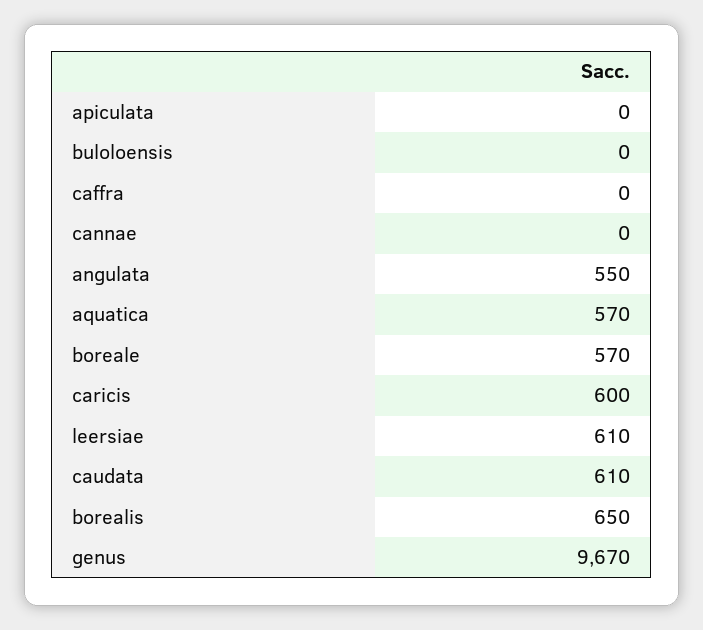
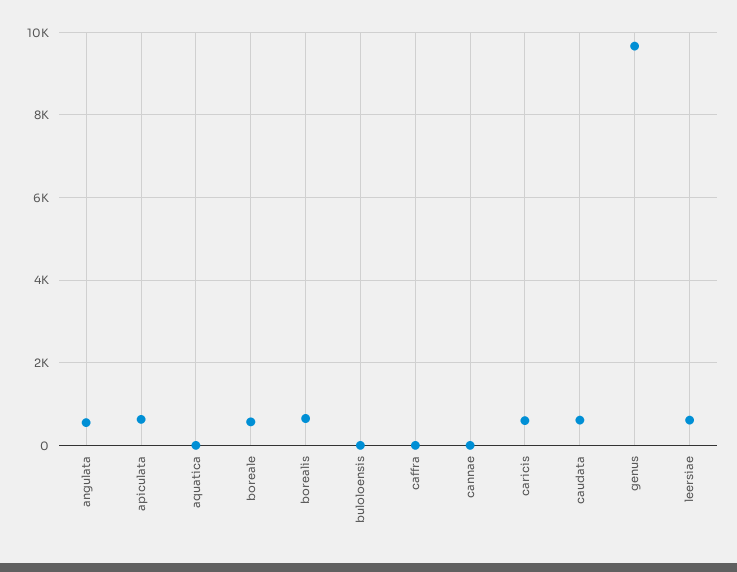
  {
-   "apiculata": 0,
+   "apiculata": 600,
    "buloloensis": 0,
    "caffra": 0,
    "cannae": 0,
    "angulata": 550,
-   "aquatica": 570,
+   "aquatica": 0,
    "boreale": 570,
    "caricis": 600,
    "leersiae": 610,
    "caudata": 610,
    "borealis": 650,
    "genus": 9670
  }

